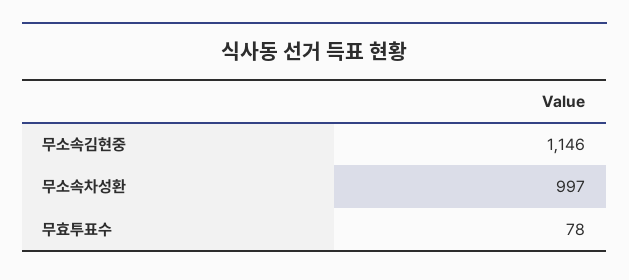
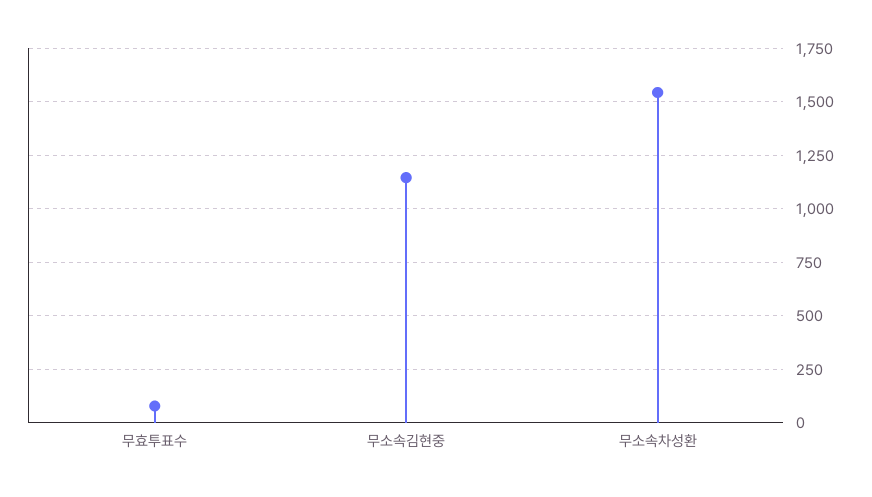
  {
    "무소속김현중": 1146,
-   "무소속차성환": 997,
+   "무소속차성환": 1550,
    "무효투표수": 78
  }

